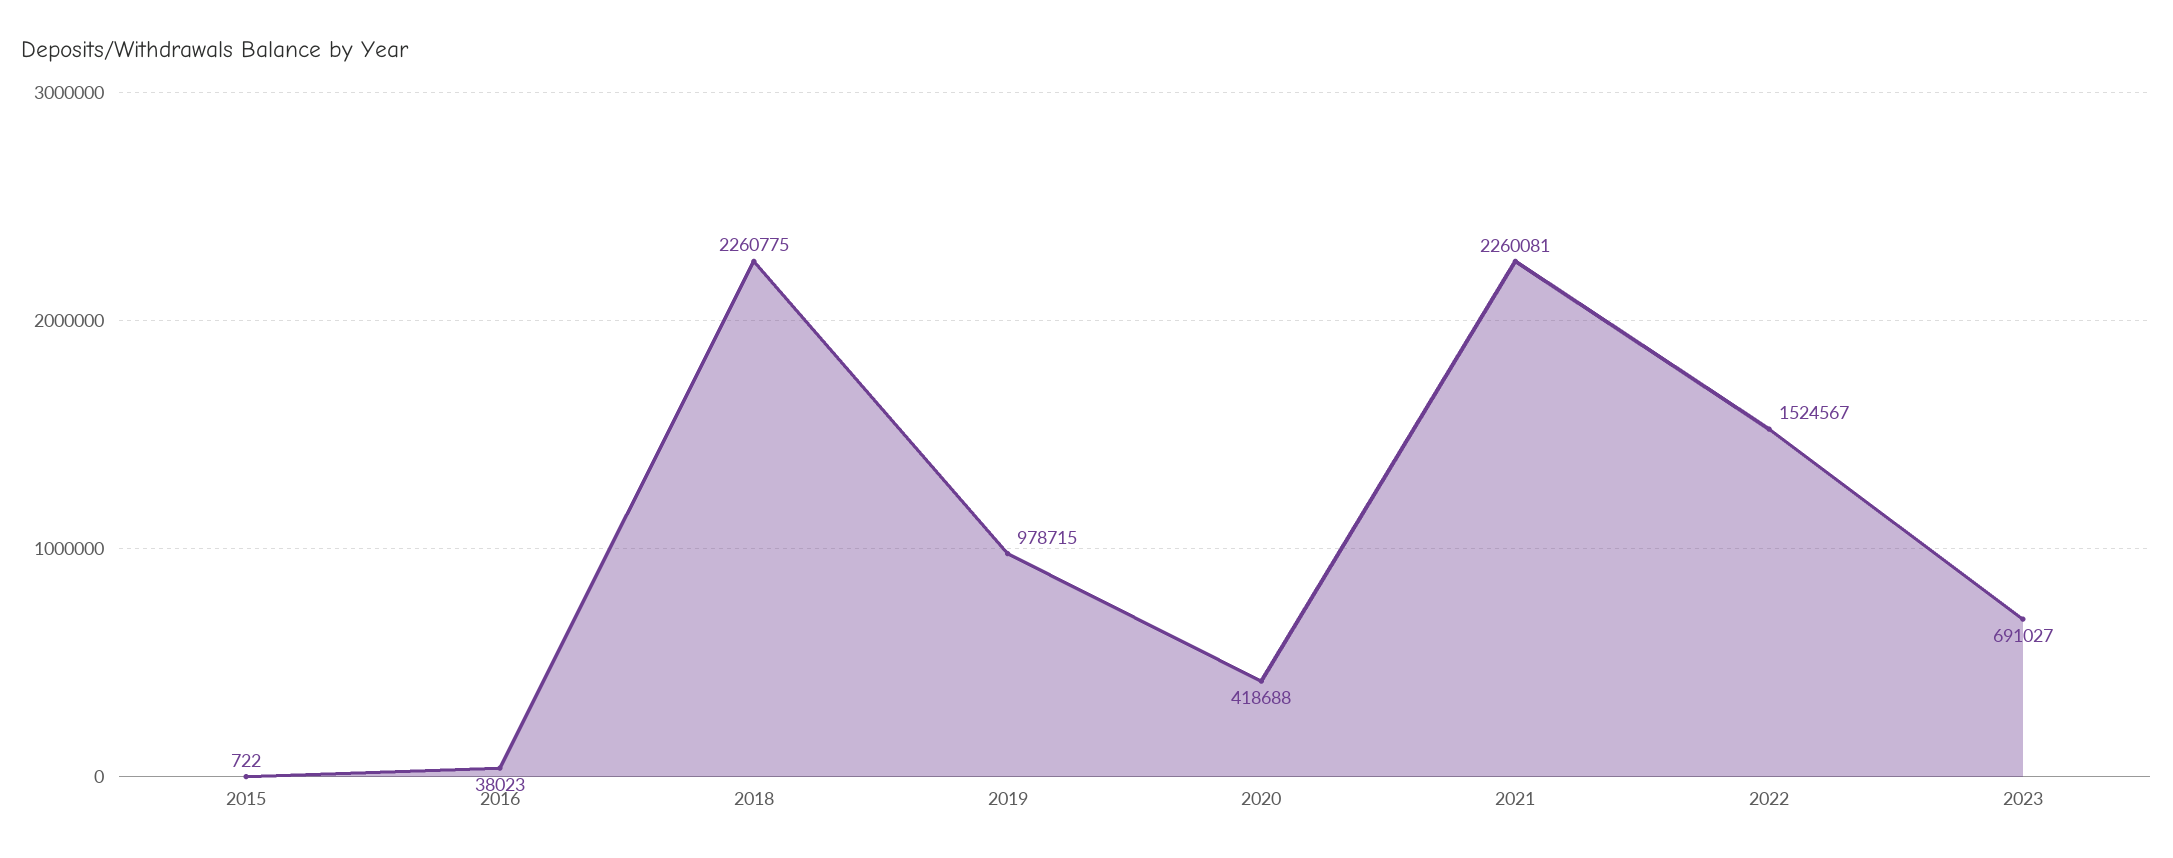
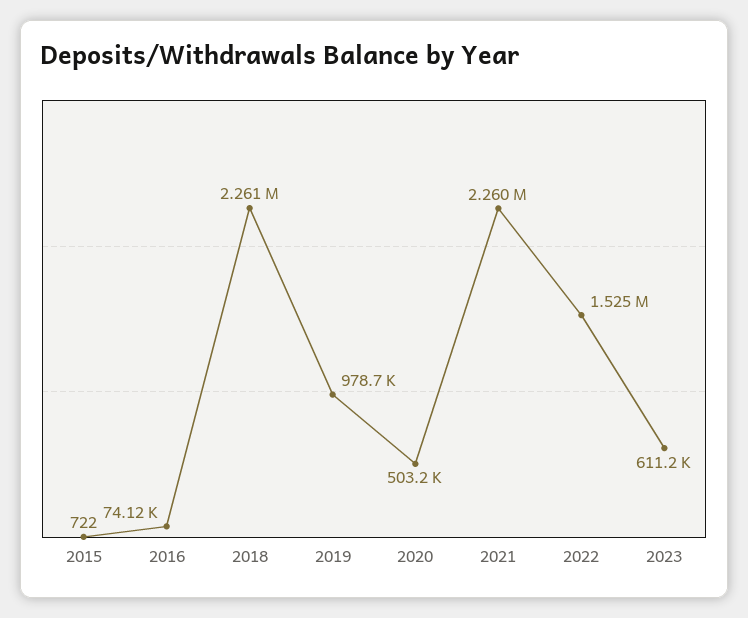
  {
    "2015": 722,
-   "2016": 38023,
+   "2016": 74120,
    "2018": 2260775,
    "2019": 978715,
-   "2020": 418688,
+   "2020": 503200,
    "2021": 2260081,
    "2022": 1524567,
-   "2023": 691027
+   "2023": 611200
  }

